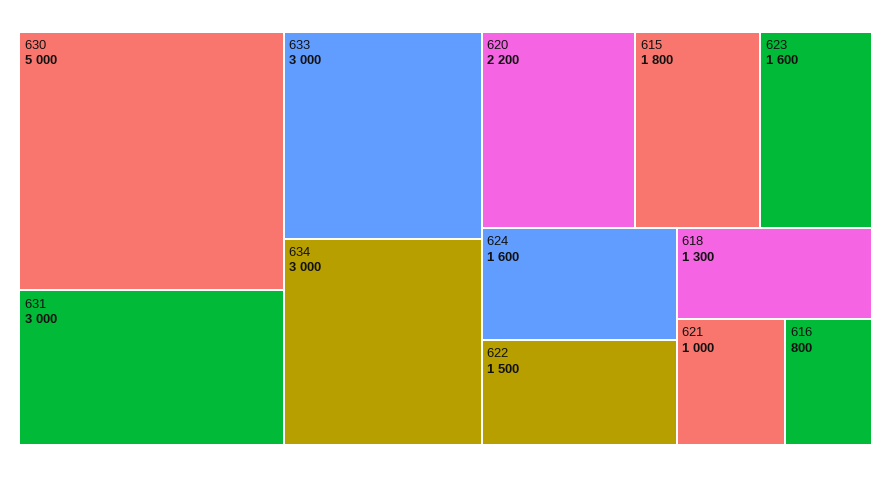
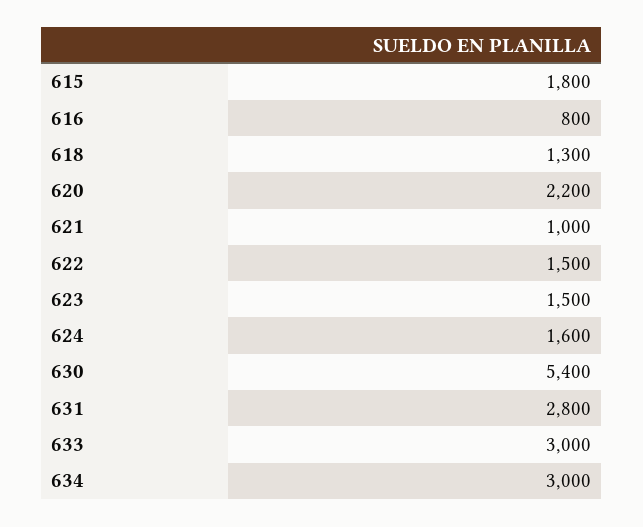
  {
-   "630": 5000,
+   "630": 5400,
-   "631": 3000,
+   "631": 2800,
    "633": 3000,
    "634": 3000,
    "620": 2200,
    "615": 1800,
-   "623": 1600,
+   "623": 1500,
    "624": 1600,
    "622": 1500,
    "618": 1300,
    "621": 1000,
    "616": 800
  }

